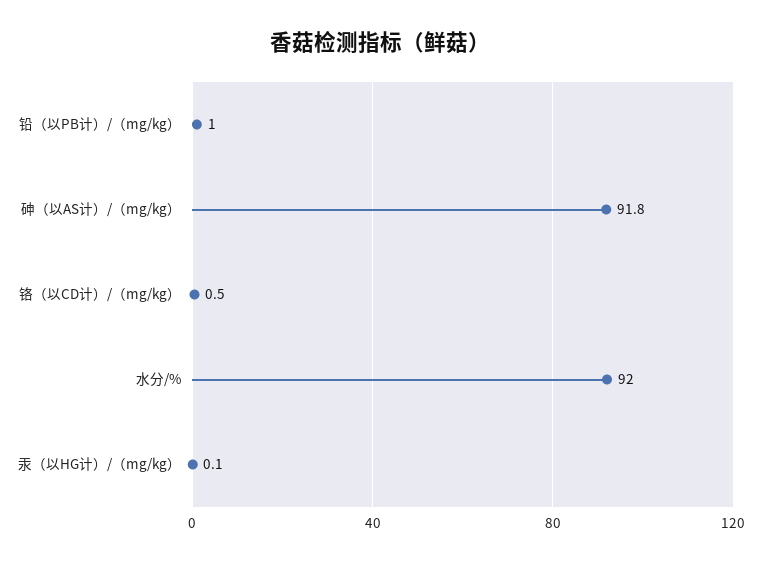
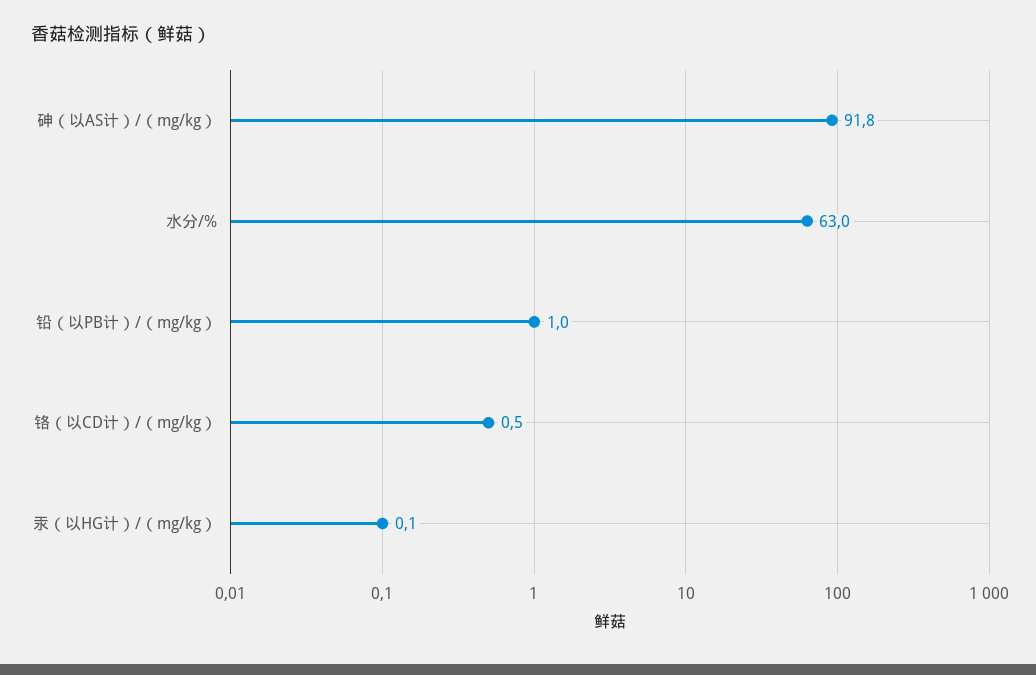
  {
    "铅（以PB计）/（mg/kg）": 1,
    "砷（以AS计）/（mg/kg）": 91.8,
    "铬（以CD计）/（mg/kg）": 0.5,
-   "水分/%": 92,
+   "水分/%": 63,
    "汞（以HG计）/（mg/kg）": 0.1
  }

